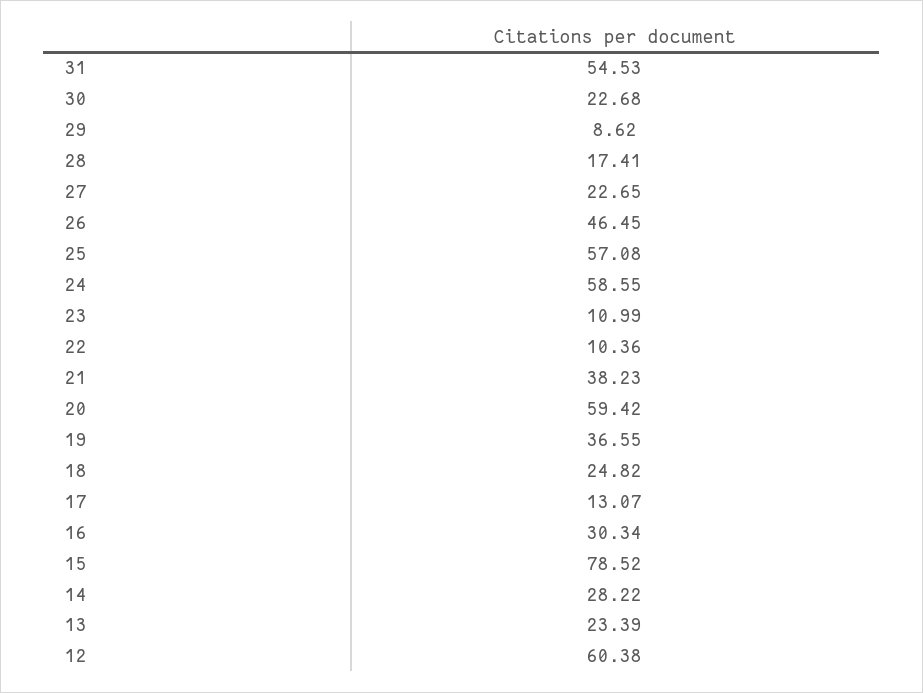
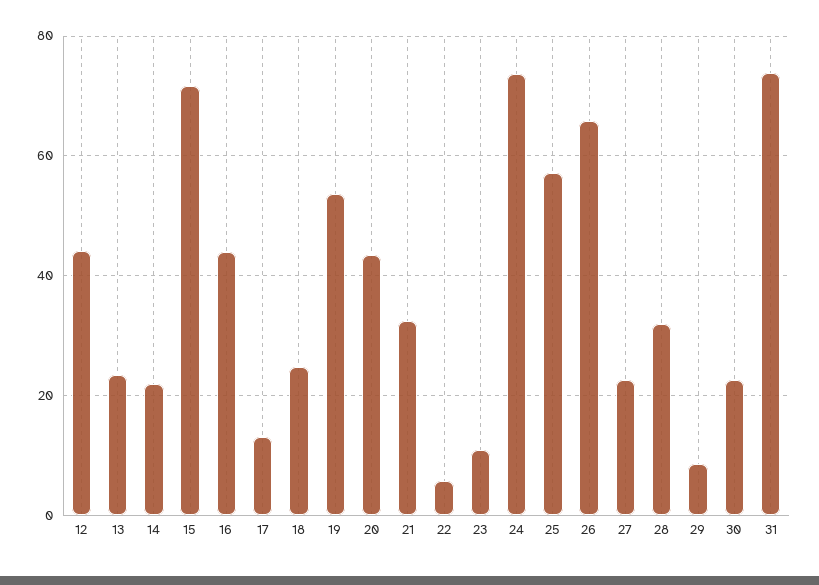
  {
-   "31": 54.53,
+   "31": 74,
    "30": 22.68,
    "29": 8.62,
-   "28": 17.41,
+   "28": 32,
    "27": 22.65,
-   "26": 46.45,
+   "26": 66,
    "25": 57.08,
-   "24": 58.55,
+   "24": 74,
    "23": 10.99,
-   "22": 10.36,
+   "22": 6,
-   "21": 38.23,
+   "21": 32,
-   "20": 59.42,
+   "20": 44,
-   "19": 36.55,
+   "19": 54,
    "18": 24.82,
    "17": 13.07,
-   "16": 30.34,
+   "16": 44,
-   "15": 78.52,
+   "15": 72,
-   "14": 28.22,
+   "14": 22,
    "13": 23.39,
-   "12": 60.38
+   "12": 44
  }

